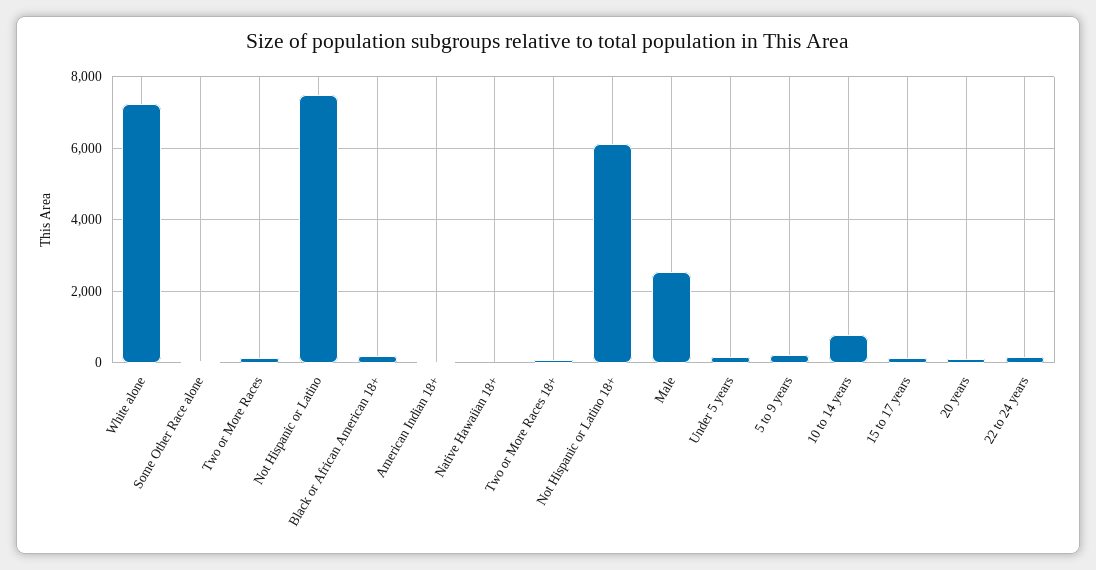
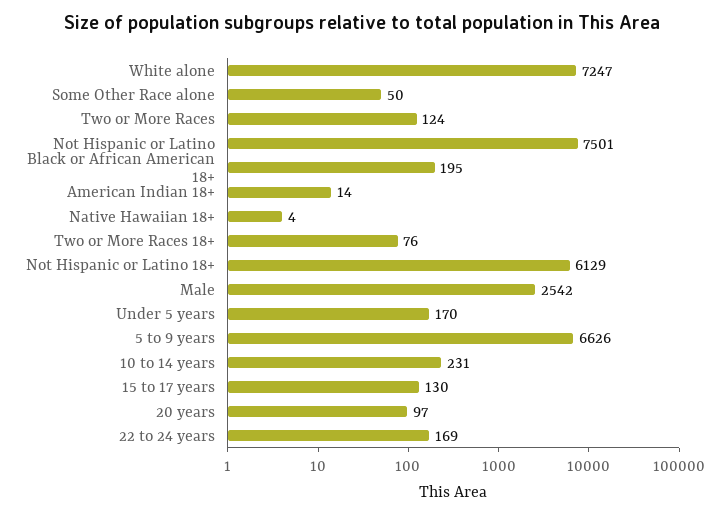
  {
    "White alone": 7247,
    "Some Other Race alone": 50,
    "Two or More Races": 124,
    "Not Hispanic or Latino": 7501,
    "Black or African American 18+": 195,
    "American Indian 18+": 14,
    "Native Hawaiian 18+": 4,
    "Two or More Races 18+": 76,
    "Not Hispanic or Latino 18+": 6129,
    "Male": 2542,
    "Under 5 years": 170,
-   "5 to 9 years": 200,
+   "5 to 9 years": 6626,
-   "10 to 14 years": 800,
+   "10 to 14 years": 231,
    "15 to 17 years": 130,
    "20 years": 97,
    "22 to 24 years": 169
  }

